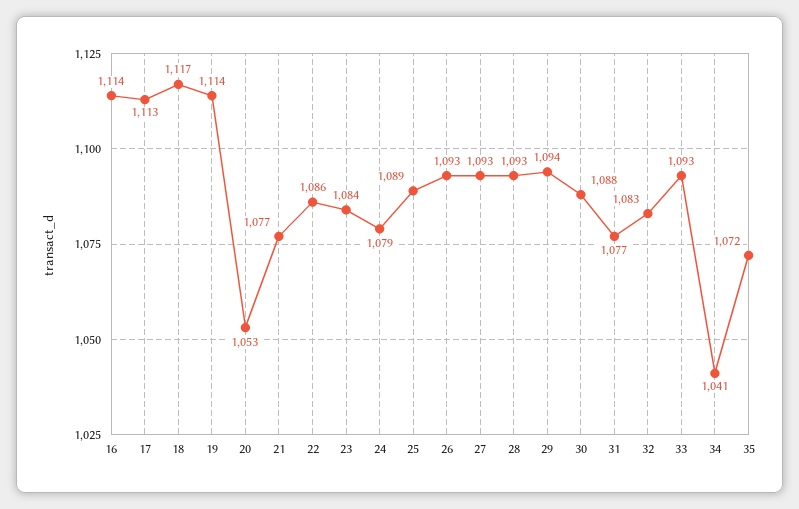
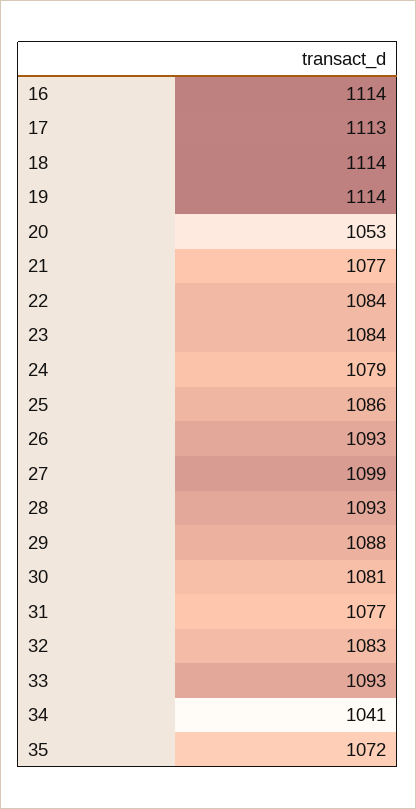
  {
    "16": 1114,
    "17": 1113,
-   "18": 1117,
+   "18": 1114,
    "19": 1114,
    "20": 1053,
    "21": 1077,
-   "22": 1086,
+   "22": 1084,
    "23": 1084,
    "24": 1079,
-   "25": 1089,
+   "25": 1086,
    "26": 1093,
-   "27": 1093,
+   "27": 1099,
    "28": 1093,
-   "29": 1094,
+   "29": 1088,
-   "30": 1088,
+   "30": 1081,
    "31": 1077,
    "32": 1083,
    "33": 1093,
    "34": 1041,
    "35": 1072
  }

